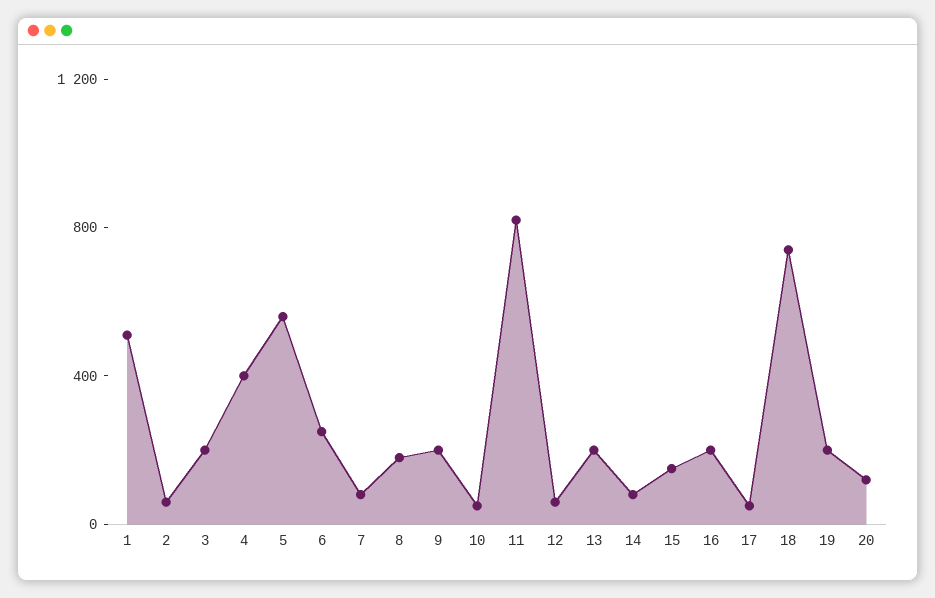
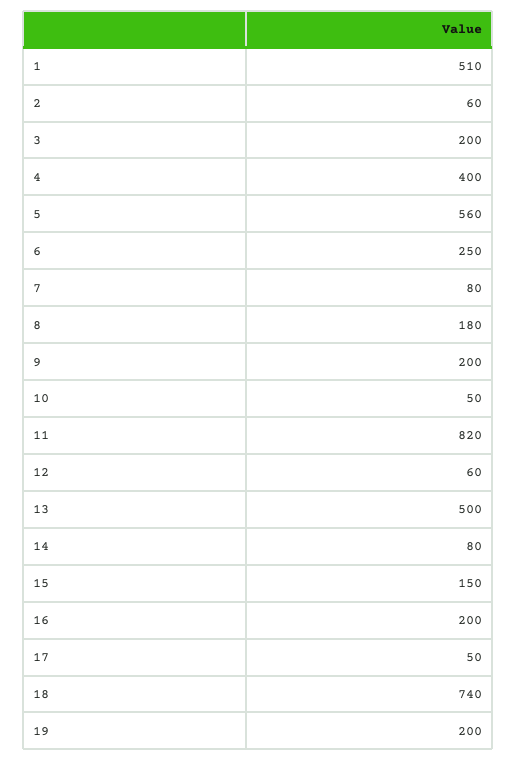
  {
    "1": 510,
    "2": 60,
    "3": 200,
    "4": 400,
    "5": 560,
    "6": 250,
    "7": 80,
    "8": 180,
    "9": 200,
    "10": 50,
    "11": 820,
    "12": 60,
-   "13": 200,
+   "13": 500,
    "14": 80,
    "15": 150,
    "16": 200,
    "17": 50,
    "18": 740,
-   "19": 200,
+   "19": 200
-   "20": 100
  }

